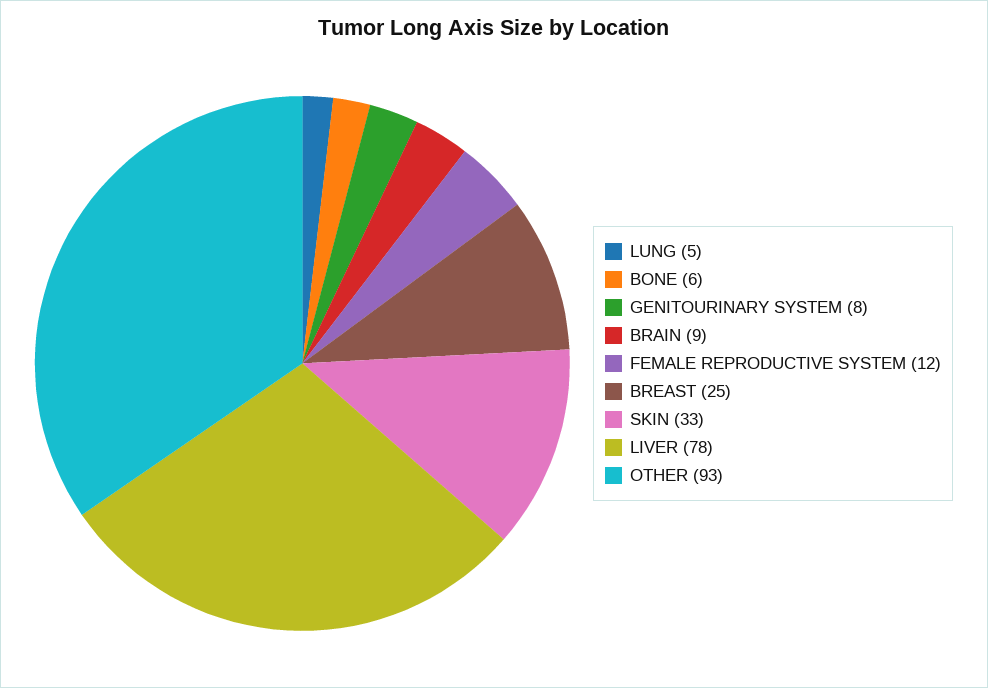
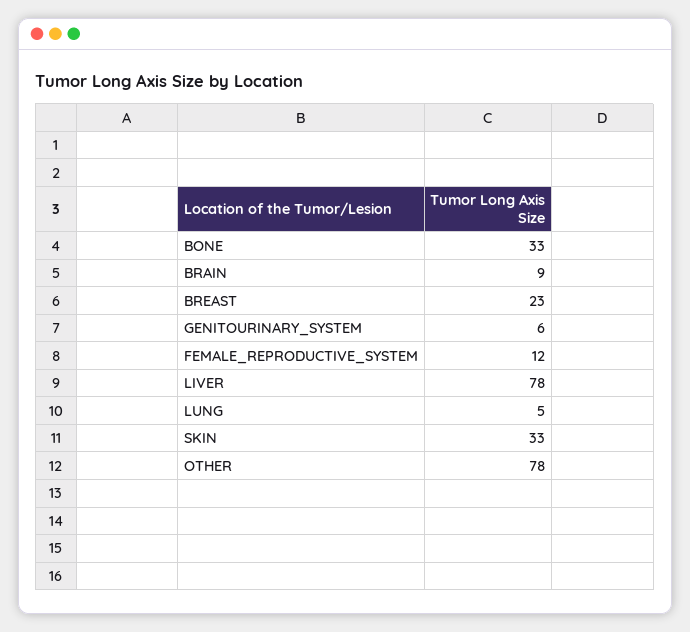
  {
    "LUNG": 5,
-   "BONE": 6,
+   "BONE": 33,
-   "GENITOURINARY SYSTEM": 8,
+   "GENITOURINARY SYSTEM": 6,
    "BRAIN": 9,
    "FEMALE REPRODUCTIVE SYSTEM": 12,
-   "BREAST": 25,
+   "BREAST": 23,
    "SKIN": 33,
    "LIVER": 78,
-   "OTHER": 93
+   "OTHER": 78
  }

